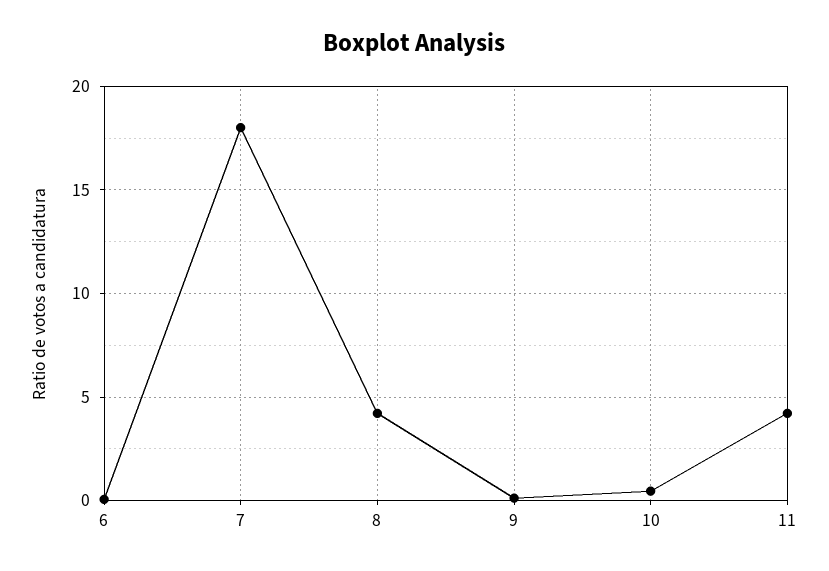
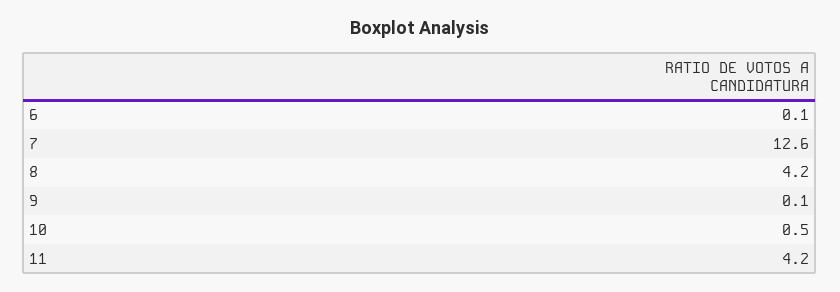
  {
    "6": 0.1,
-   "7": 18,
+   "7": 12.6,
    "8": 4.2,
    "9": 0.1,
    "10": 0.5,
    "11": 4.2
  }

